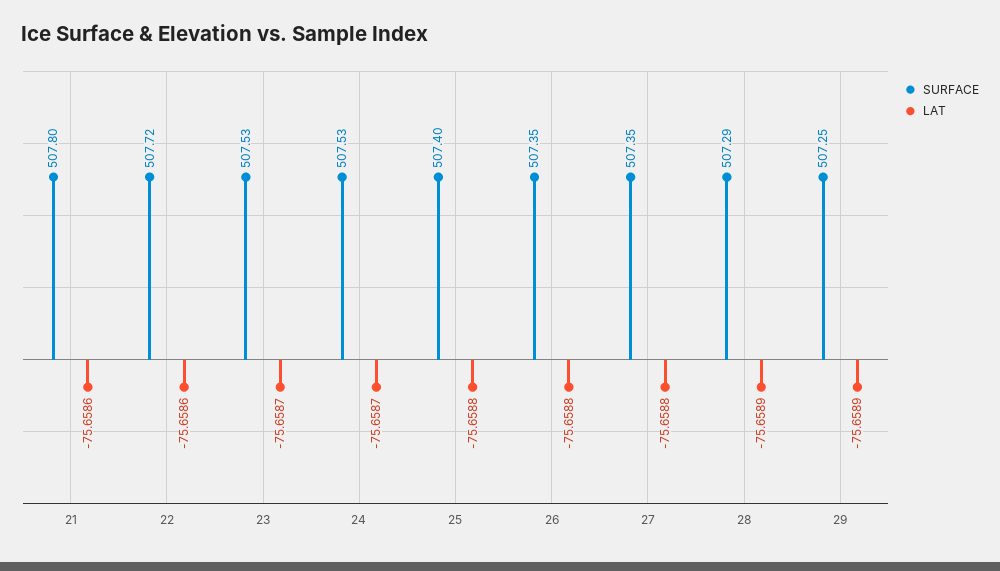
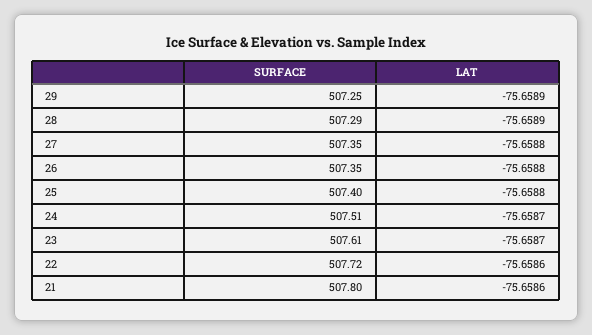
  {
    "SURFACE": {
      "21": 507.8,
      "22": 507.72,
-     "23": 507.53,
+     "23": 507.61,
-     "24": 507.53,
+     "24": 507.51,
      "25": 507.4,
      "26": 507.35,
      "27": 507.35,
      "28": 507.29,
      "29": 507.25
    },
    "LAT": {
      "21": -75.6586,
      "22": -75.6586,
      "23": -75.6587,
      "24": -75.6587,
      "25": -75.6588,
      "26": -75.6588,
      "27": -75.6588,
      "28": -75.6589,
      "29": -75.6589
    }
  }

